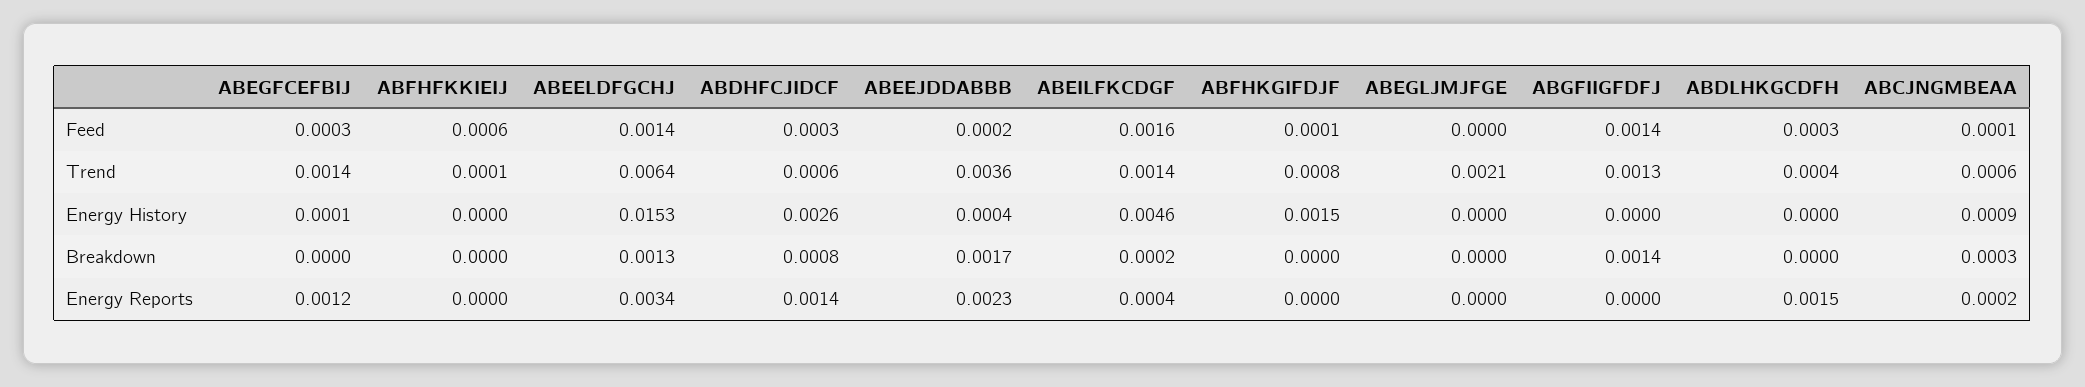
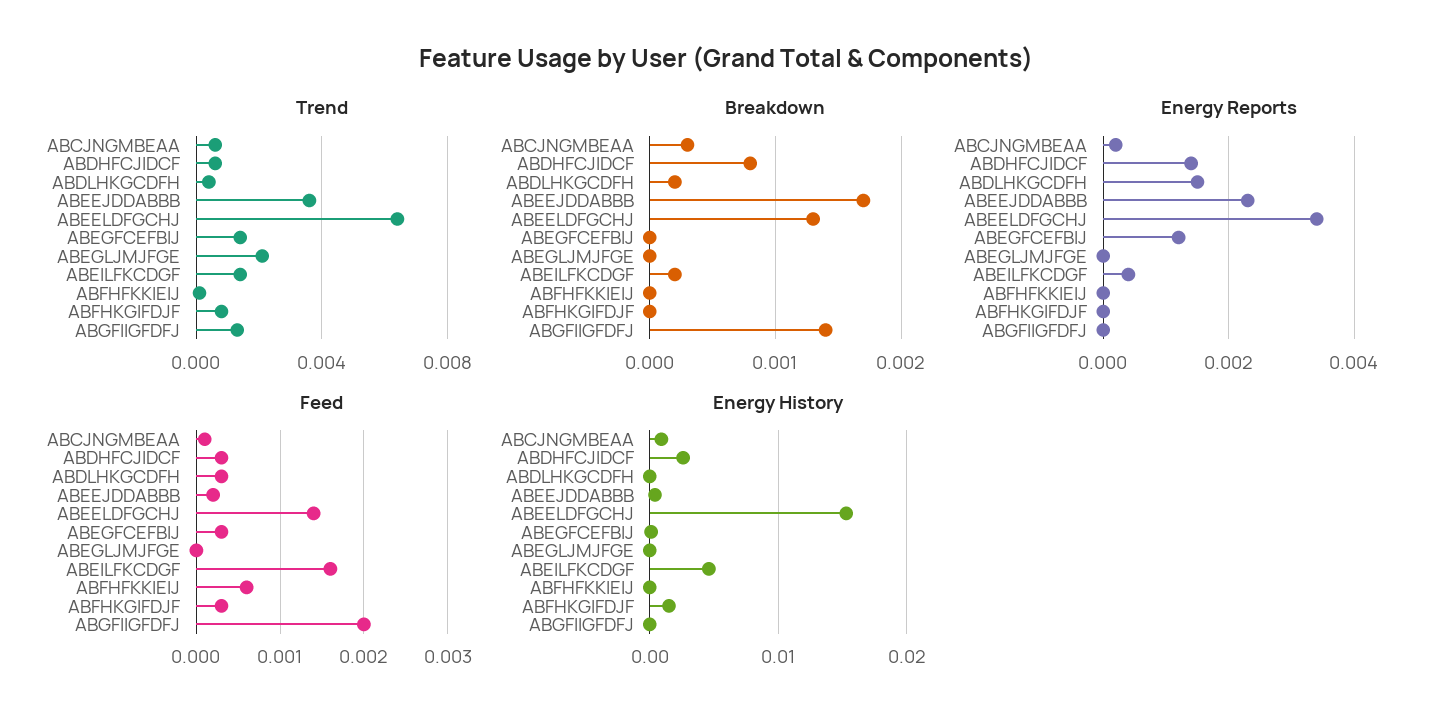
  {
    "Feed": {
      "ABEGFCEFBIJ": 0.0003,
      "ABFHFKKIEIJ": 0.0006,
      "ABEELDFGCHJ": 0.0014,
      "ABDHFCJIDCF": 0.0003,
      "ABEEJDDABBB": 0.0002,
      "ABEILFKCDGF": 0.0016,
-     "ABFHKGIFDJF": 0.0001,
+     "ABFHKGIFDJF": 0.0003,
      "ABEGLJMJFGE": 0,
-     "ABGFIIGFDFJ": 0.0014,
+     "ABGFIIGFDFJ": 0.002,
      "ABDLHKGCDFH": 0.0003,
      "ABCJNGMBEAA": 0.0001
    },
    "Trend": {
      "ABEGFCEFBIJ": 0.0014,
      "ABFHFKKIEIJ": 0.0001,
      "ABEELDFGCHJ": 0.0064,
      "ABDHFCJIDCF": 0.0006,
      "ABEEJDDABBB": 0.0036,
      "ABEILFKCDGF": 0.0014,
      "ABFHKGIFDJF": 0.0008,
      "ABEGLJMJFGE": 0.0021,
      "ABGFIIGFDFJ": 0.0013,
      "ABDLHKGCDFH": 0.0004,
      "ABCJNGMBEAA": 0.0006
    },
    "Energy History": {
      "ABEGFCEFBIJ": 0.0001,
      "ABFHFKKIEIJ": 0,
      "ABEELDFGCHJ": 0.0153,
      "ABDHFCJIDCF": 0.0026,
      "ABEEJDDABBB": 0.0004,
      "ABEILFKCDGF": 0.0046,
      "ABFHKGIFDJF": 0.0015,
      "ABEGLJMJFGE": 0,
      "ABGFIIGFDFJ": 0,
      "ABDLHKGCDFH": 0,
      "ABCJNGMBEAA": 0.0009
    },
    "Breakdown": {
      "ABEGFCEFBIJ": 0,
      "ABFHFKKIEIJ": 0,
      "ABEELDFGCHJ": 0.0013,
      "ABDHFCJIDCF": 0.0008,
      "ABEEJDDABBB": 0.0017,
      "ABEILFKCDGF": 0.0002,
      "ABFHKGIFDJF": 0,
      "ABEGLJMJFGE": 0,
      "ABGFIIGFDFJ": 0.0014,
-     "ABDLHKGCDFH": 0,
+     "ABDLHKGCDFH": 0.0002,
      "ABCJNGMBEAA": 0.0003
    },
    "Energy Reports": {
      "ABEGFCEFBIJ": 0.0012,
      "ABFHFKKIEIJ": 0,
      "ABEELDFGCHJ": 0.0034,
      "ABDHFCJIDCF": 0.0014,
      "ABEEJDDABBB": 0.0023,
      "ABEILFKCDGF": 0.0004,
      "ABFHKGIFDJF": 0,
      "ABEGLJMJFGE": 0,
      "ABGFIIGFDFJ": 0,
      "ABDLHKGCDFH": 0.0015,
      "ABCJNGMBEAA": 0.0002
    }
  }

